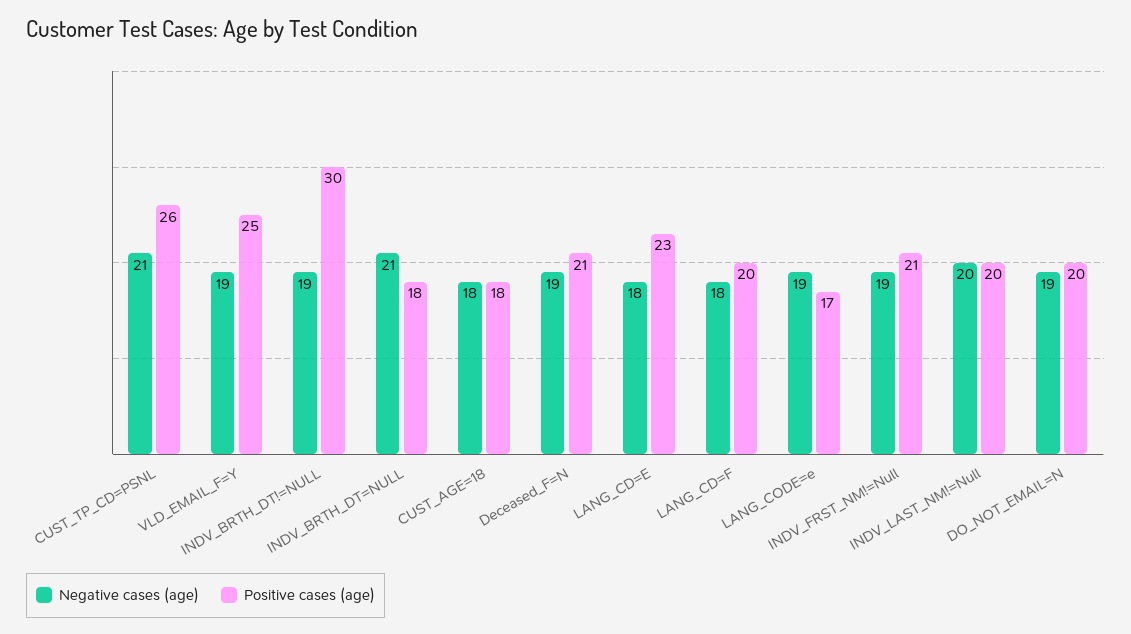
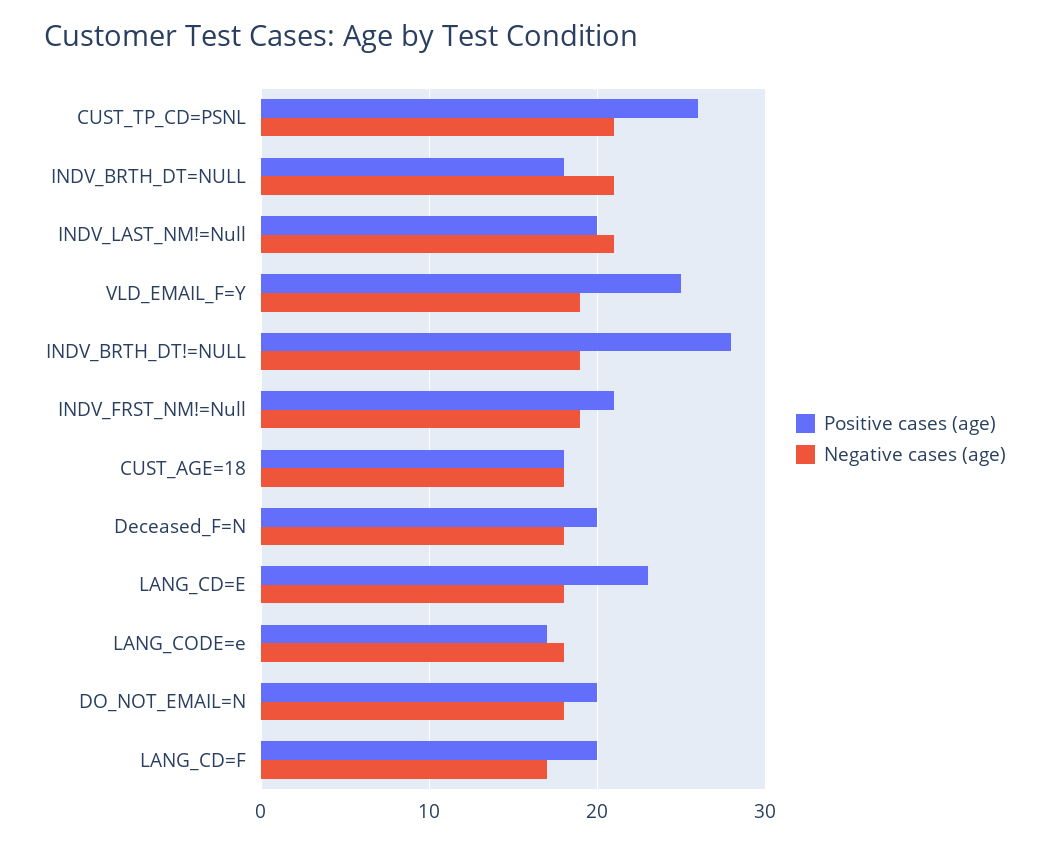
  {
    "Negative cases (age)": {
      "CUST_TP_CD=PSNL": 21,
      "VLD_EMAIL_F=Y": 19,
      "INDV_BRTH_DT!=NULL": 19,
      "INDV_BRTH_DT=NULL": 21,
      "CUST_AGE=18": 18,
-     "Deceased_F=N": 19,
+     "Deceased_F=N": 18,
      "LANG_CD=E": 18,
-     "LANG_CD=F": 18,
+     "LANG_CD=F": 17,
-     "LANG_CODE=e": 19,
+     "LANG_CODE=e": 18,
      "INDV_FRST_NM!=Null": 19,
-     "INDV_LAST_NM!=Null": 20,
+     "INDV_LAST_NM!=Null": 21,
-     "DO_NOT_EMAIL=N": 19
+     "DO_NOT_EMAIL=N": 18
    },
    "Positive cases (age)": {
      "CUST_TP_CD=PSNL": 26,
      "VLD_EMAIL_F=Y": 25,
-     "INDV_BRTH_DT!=NULL": 30,
+     "INDV_BRTH_DT!=NULL": 28,
      "INDV_BRTH_DT=NULL": 18,
      "CUST_AGE=18": 18,
-     "Deceased_F=N": 21,
+     "Deceased_F=N": 20,
      "LANG_CD=E": 23,
      "LANG_CD=F": 20,
      "LANG_CODE=e": 17,
      "INDV_FRST_NM!=Null": 21,
      "INDV_LAST_NM!=Null": 20,
      "DO_NOT_EMAIL=N": 20
    }
  }

